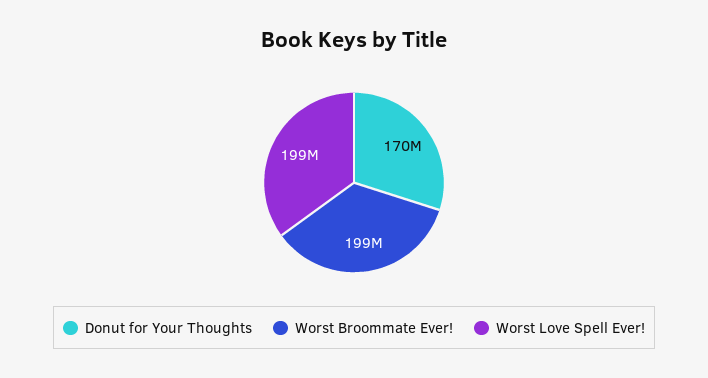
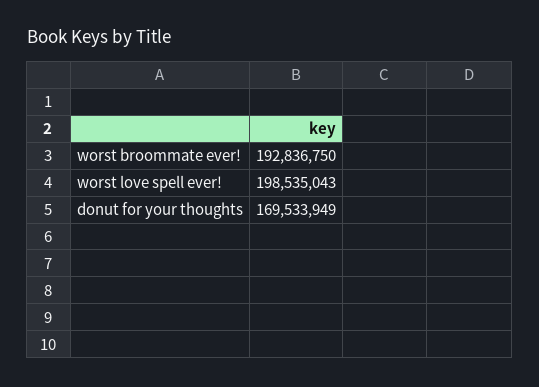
  {
    "Donut for Your Thoughts": 169533949,
-   "Worst Broommate Ever!": 199000000,
+   "Worst Broommate Ever!": 192836750,
    "Worst Love Spell Ever!": 198535043
  }

